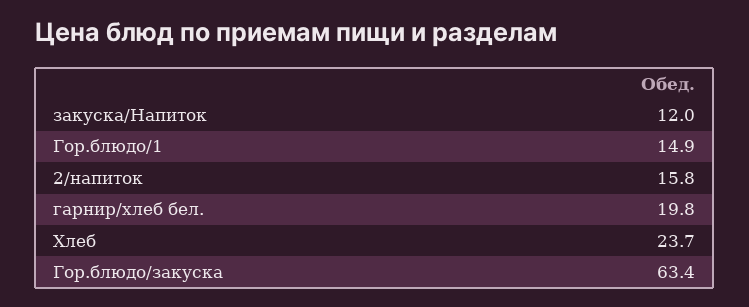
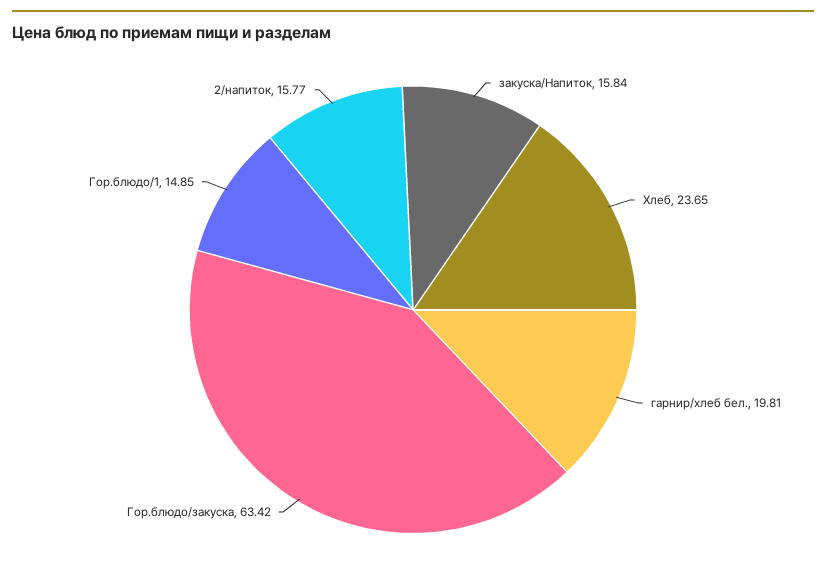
  {
-   "закуска/Напиток": 12,
+   "закуска/Напиток": 15.84,
    "Гор.блюдо/1": 14.85,
    "2/напиток": 15.77,
    "гарнир/хлеб бел.": 19.81,
    "Хлеб": 23.65,
    "Гор.блюдо/закуска": 63.42
  }

